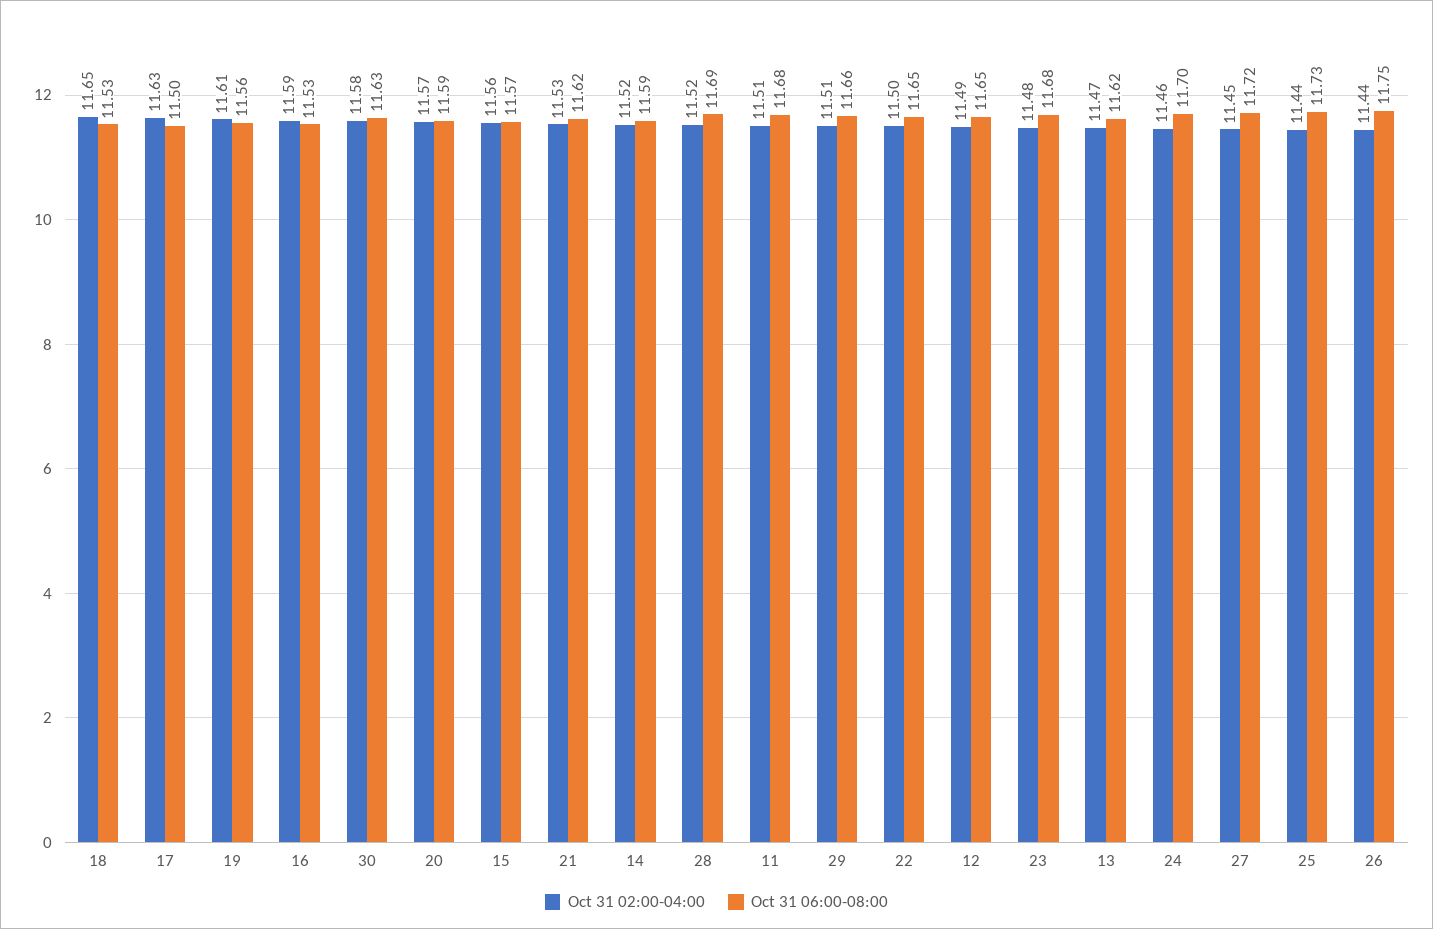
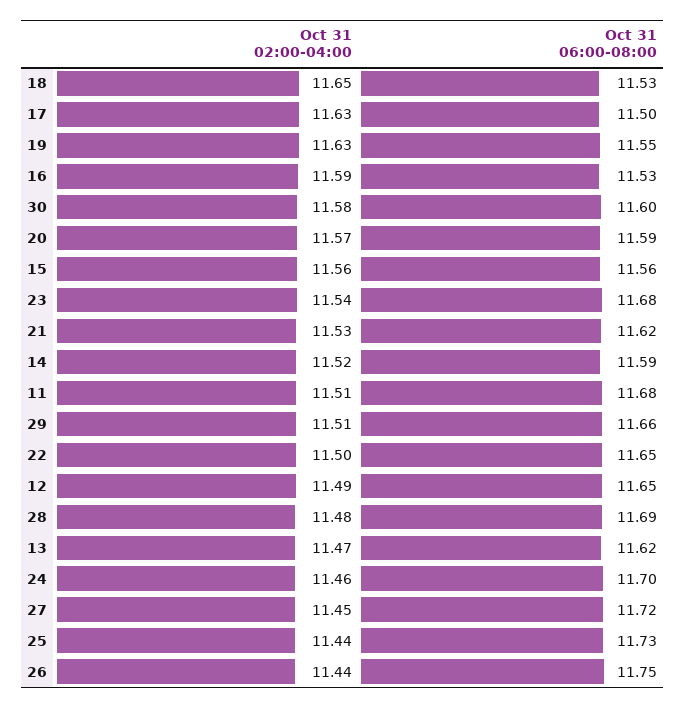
  {
    "Oct 31 02:00-04:00": {
      "18": 11.65,
      "17": 11.63,
-     "19": 11.61,
+     "19": 11.63,
      "16": 11.59,
      "30": 11.58,
      "20": 11.57,
      "15": 11.56,
      "21": 11.53,
      "14": 11.52,
-     "28": 11.52,
+     "28": 11.48,
      "11": 11.51,
      "29": 11.51,
      "22": 11.5,
      "12": 11.49,
-     "23": 11.48,
+     "23": 11.54,
      "13": 11.47,
      "24": 11.46,
      "27": 11.45,
      "25": 11.44,
      "26": 11.44
    },
    "Oct 31 06:00-08:00": {
      "18": 11.53,
      "17": 11.5,
-     "19": 11.56,
+     "19": 11.55,
      "16": 11.53,
-     "30": 11.63,
+     "30": 11.6,
      "20": 11.59,
-     "15": 11.57,
+     "15": 11.56,
      "21": 11.62,
      "14": 11.59,
      "28": 11.69,
      "11": 11.68,
      "29": 11.66,
      "22": 11.65,
      "12": 11.65,
      "23": 11.68,
      "13": 11.62,
      "24": 11.7,
      "27": 11.72,
      "25": 11.73,
      "26": 11.75
    }
  }

